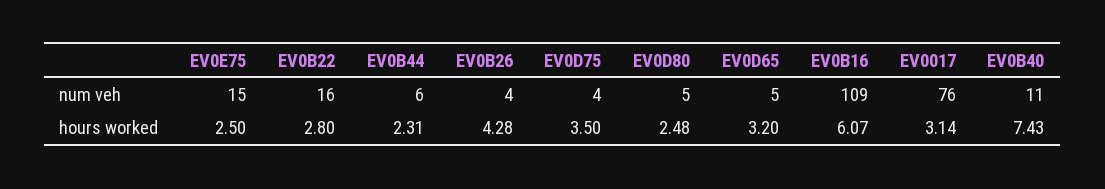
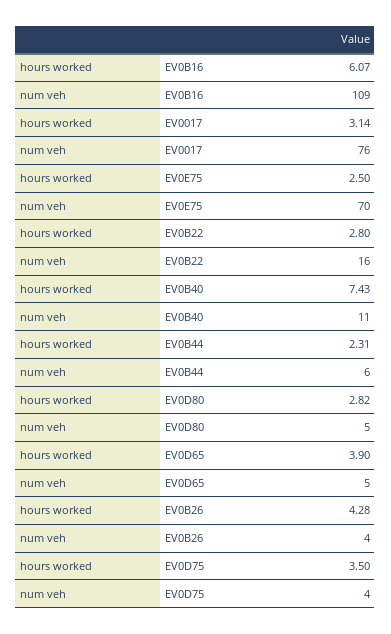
  {
    "EV0E75": {
-     "num veh": 15,
+     "num veh": 70,
      "hours worked": 2.5
    },
    "EV0B22": {
      "num veh": 16,
      "hours worked": 2.8
    },
    "EV0B44": {
      "num veh": 6,
      "hours worked": 2.31
    },
    "EV0B26": {
      "num veh": 4,
      "hours worked": 4.28
    },
    "EV0D75": {
      "num veh": 4,
      "hours worked": 3.5
    },
    "EV0D80": {
      "num veh": 5,
-     "hours worked": 2.48
+     "hours worked": 2.82
    },
    "EV0D65": {
      "num veh": 5,
-     "hours worked": 3.2
+     "hours worked": 3.9
    },
    "EV0B16": {
      "num veh": 109,
      "hours worked": 6.07
    },
    "EV0017": {
      "num veh": 76,
      "hours worked": 3.14
    },
    "EV0B40": {
      "num veh": 11,
      "hours worked": 7.43
    }
  }

